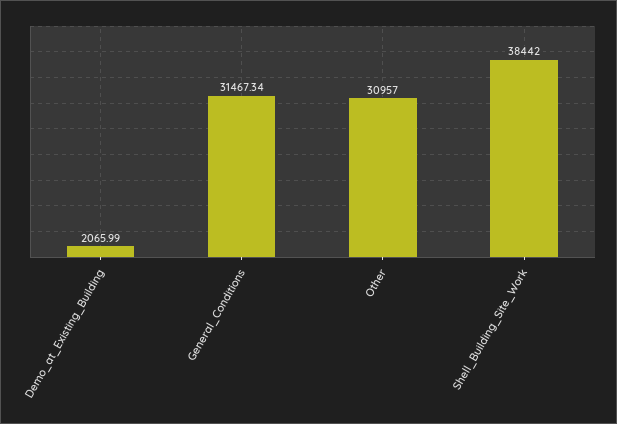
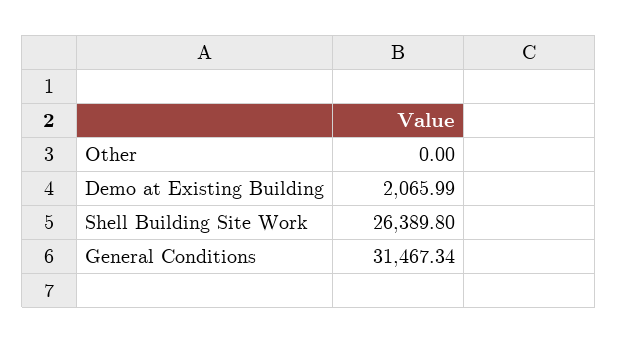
  {
    "Demo_at_Existing_Building": 2065.99,
    "General_Conditions": 31467.34,
-   "Other": 30957,
+   "Other": 0,
-   "Shell_Building_Site_Work": 38442
+   "Shell_Building_Site_Work": 26389.8
  }

